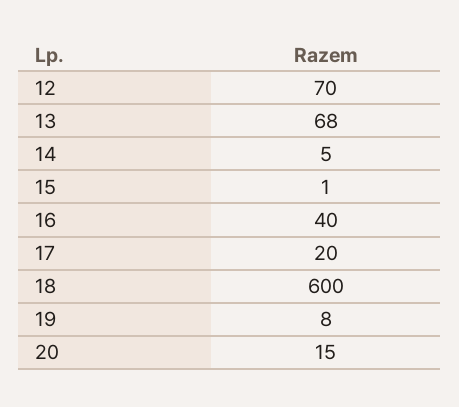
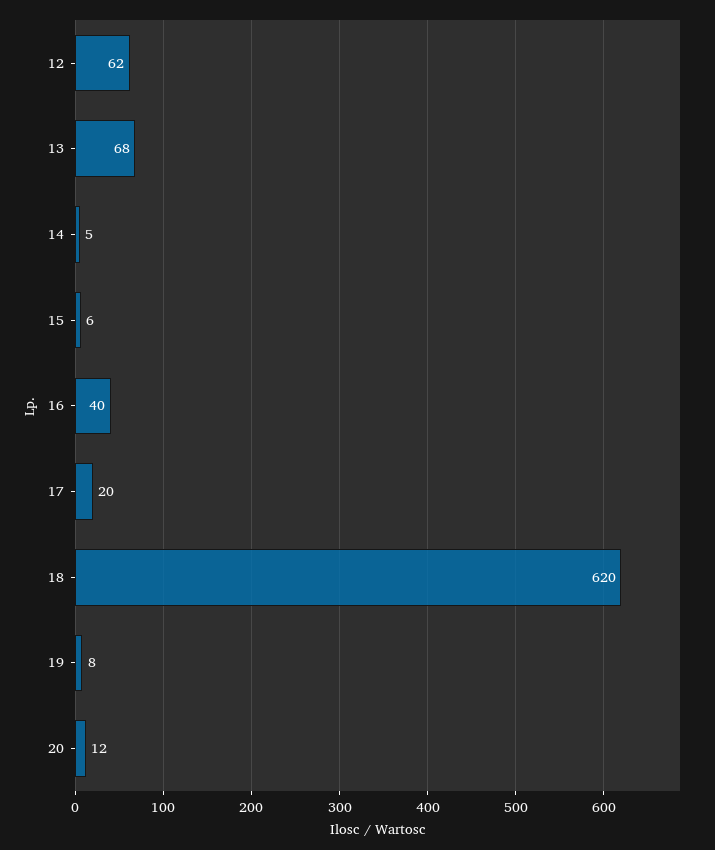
  {
-   "12": 70,
+   "12": 62,
    "13": 68,
    "14": 5,
-   "15": 1,
+   "15": 6,
    "16": 40,
    "17": 20,
-   "18": 600,
+   "18": 620,
    "19": 8,
-   "20": 15
+   "20": 12
  }

